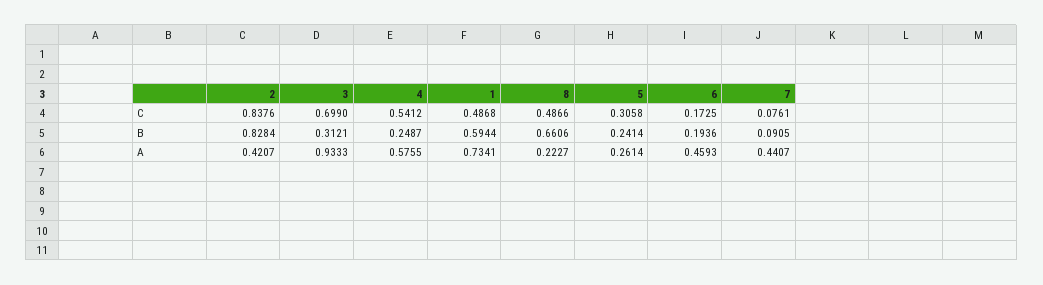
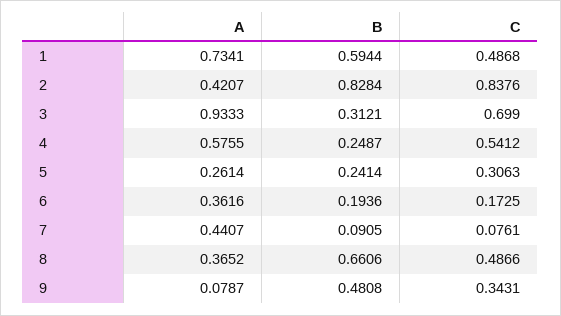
  {
    "2": {
      "C": 0.8376,
      "B": 0.8284,
      "A": 0.4207
    },
    "3": {
      "C": 0.699,
      "B": 0.3121,
      "A": 0.9333
    },
    "4": {
      "C": 0.5412,
      "B": 0.2487,
      "A": 0.5755
    },
    "1": {
      "C": 0.4868,
      "B": 0.5944,
      "A": 0.7341
    },
    "8": {
      "C": 0.4866,
      "B": 0.6606,
-     "A": 0.2227
+     "A": 0.3652
    },
    "5": {
-     "C": 0.3058,
+     "C": 0.3063,
      "B": 0.2414,
      "A": 0.2614
    },
    "6": {
      "C": 0.1725,
      "B": 0.1936,
-     "A": 0.4593
+     "A": 0.3616
    },
    "7": {
      "C": 0.0761,
      "B": 0.0905,
      "A": 0.4407
-   }
+   },
+   "9": {
+     "A": 0.0787,
+     "B": 0.4808,
+     "C": 0.3431
+   }
  }

